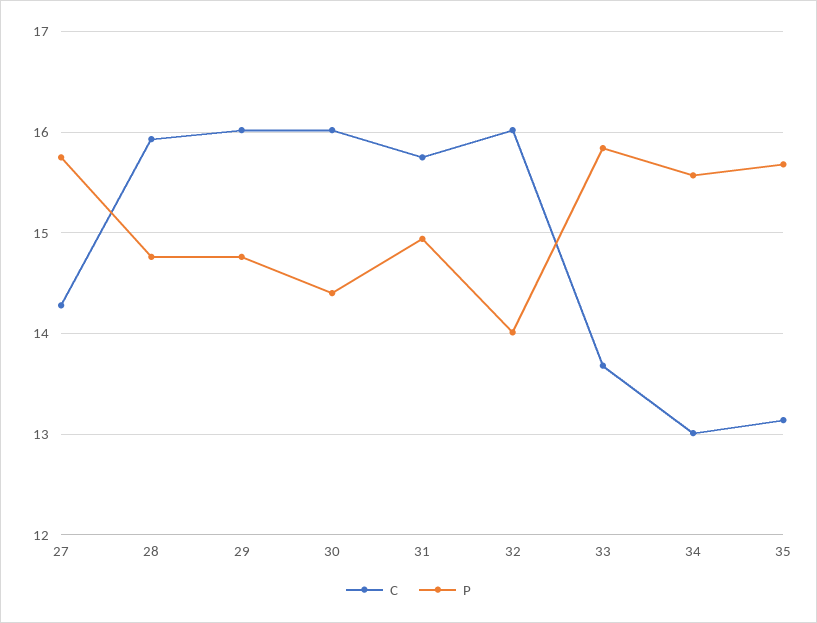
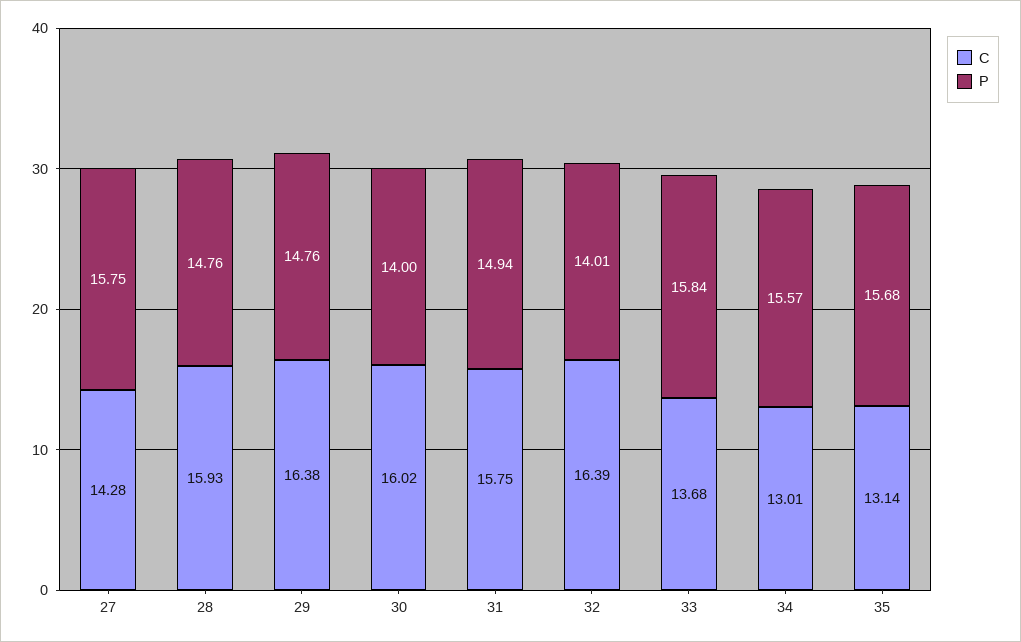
  {
    "C": {
      "27": 14.28,
      "28": 15.93,
-     "29": 16,
+     "29": 16.38,
      "30": 16.02,
      "31": 15.75,
-     "32": 16,
+     "32": 16.39,
      "33": 13.68,
      "34": 13.01,
      "35": 13.14
    },
    "P": {
      "27": 15.75,
      "28": 14.76,
      "29": 14.76,
-     "30": 14.4,
+     "30": 14,
      "31": 14.94,
      "32": 14.01,
      "33": 15.84,
      "34": 15.57,
      "35": 15.68
    }
  }

